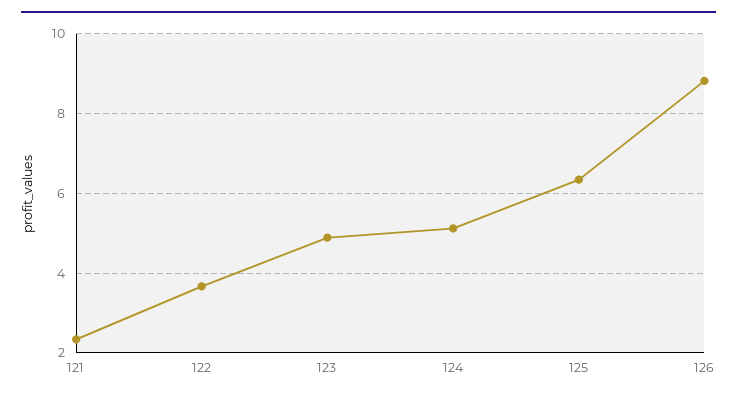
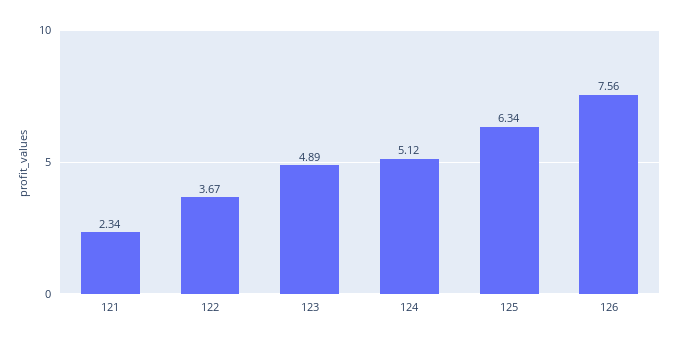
  {
    "121": 2.34,
    "122": 3.67,
    "123": 4.89,
    "124": 5.12,
    "125": 6.34,
-   "126": 8.8
+   "126": 7.56
  }

